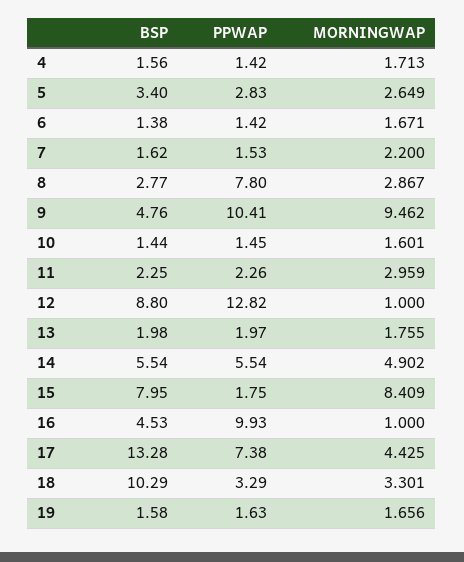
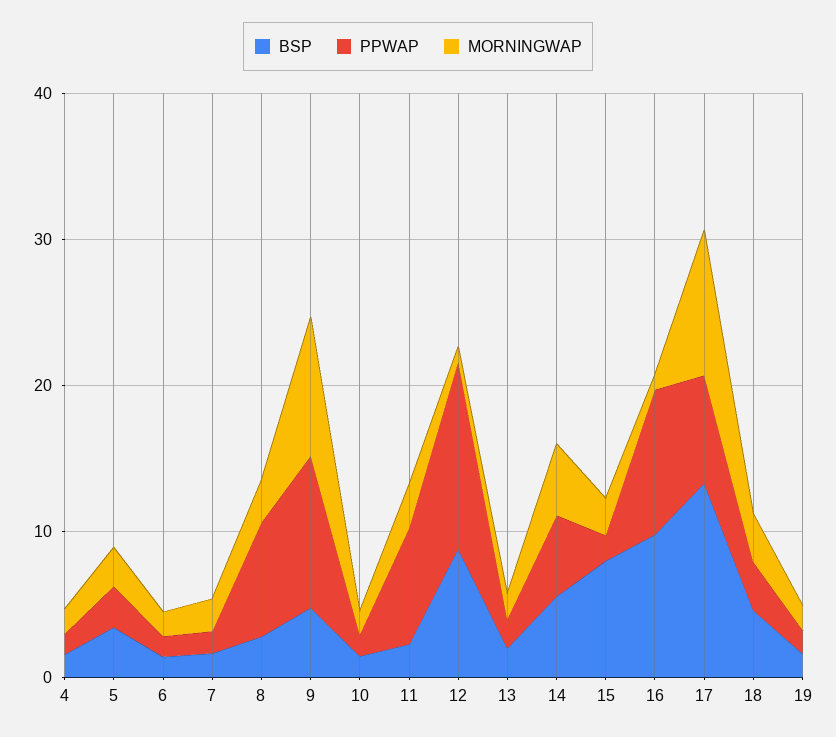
  {
    "BSP": {
      "4": 1.56,
      "5": 3.4,
      "6": 1.38,
      "7": 1.62,
      "8": 2.77,
      "9": 4.76,
      "10": 1.44,
      "11": 2.25,
      "12": 8.8,
      "13": 1.98,
      "14": 5.54,
      "15": 7.95,
-     "16": 4.53,
+     "16": 10,
      "17": 13.28,
-     "18": 10.29,
+     "18": 4,
      "19": 1.58
    },
    "PPWAP": {
      "4": 1.42,
      "5": 2.83,
      "6": 1.42,
      "7": 1.53,
      "8": 7.8,
      "9": 10.41,
      "10": 1.45,
-     "11": 2.26,
+     "11": 8,
      "12": 12.82,
      "13": 1.97,
      "14": 5.54,
      "15": 1.75,
      "16": 9.93,
      "17": 7.38,
      "18": 3.29,
      "19": 1.63
    },
    "MORNINGWAP": {
      "4": 1.713,
      "5": 2.649,
      "6": 1.671,
      "7": 2.2,
      "8": 2.867,
      "9": 9.462,
      "10": 1.601,
      "11": 2.959,
      "12": 1,
      "13": 1.755,
      "14": 4.902,
-     "15": 8.409,
+     "15": 2,
      "16": 1,
-     "17": 4.425,
+     "17": 10,
      "18": 3.301,
      "19": 1.656
    }
  }

